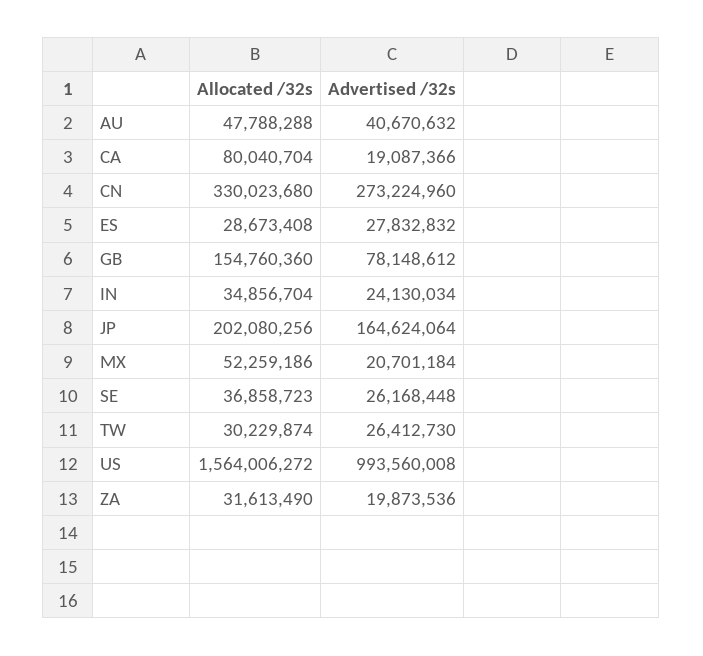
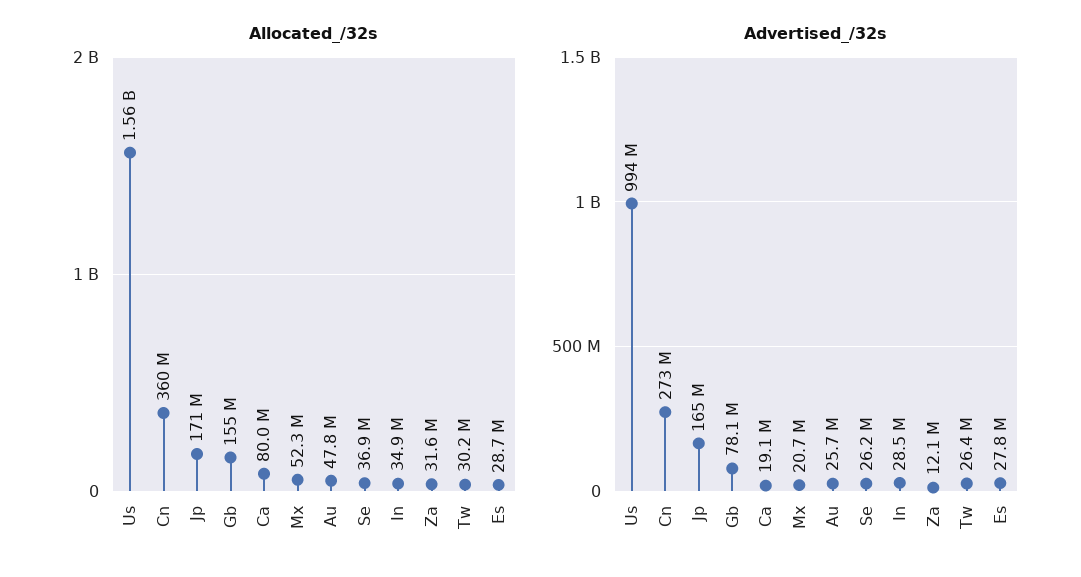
  {
    "Allocated /32s": {
      "AU": 47788288,
      "CA": 80040704,
-     "CN": 330023680,
+     "CN": 360000000,
      "ES": 28673408,
      "GB": 154760360,
      "IN": 34856704,
-     "JP": 202080256,
+     "JP": 171000000,
      "MX": 52259186,
      "SE": 36858723,
      "TW": 30229874,
      "US": 1564006272,
      "ZA": 31613490
    },
    "Advertised /32s": {
-     "AU": 40670632,
+     "AU": 25700000,
      "CA": 19087366,
      "CN": 273224960,
      "ES": 27832832,
      "GB": 78148612,
-     "IN": 24130034,
+     "IN": 28500000,
      "JP": 164624064,
      "MX": 20701184,
      "SE": 26168448,
      "TW": 26412730,
      "US": 993560008,
-     "ZA": 19873536
+     "ZA": 12100000
    }
  }

